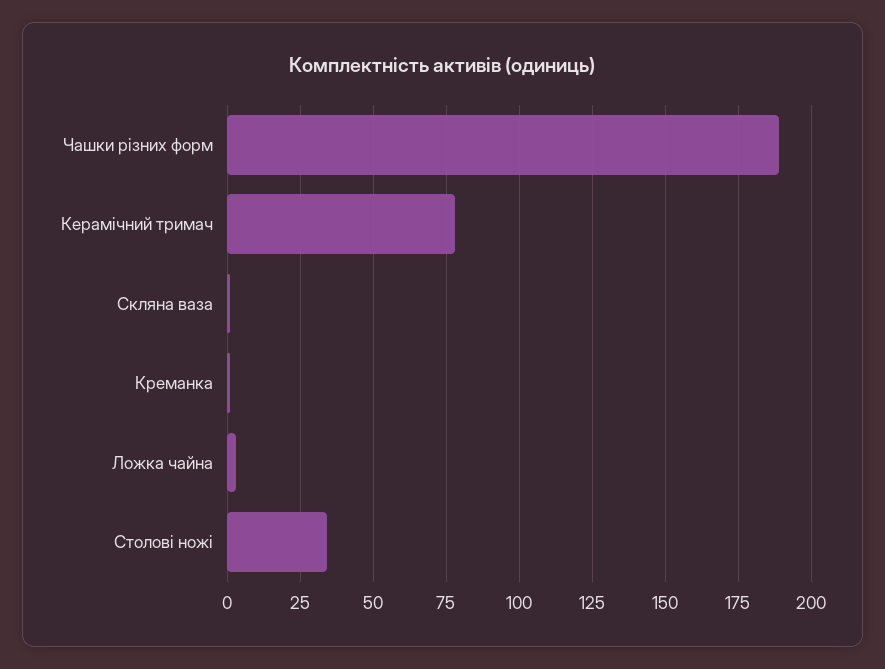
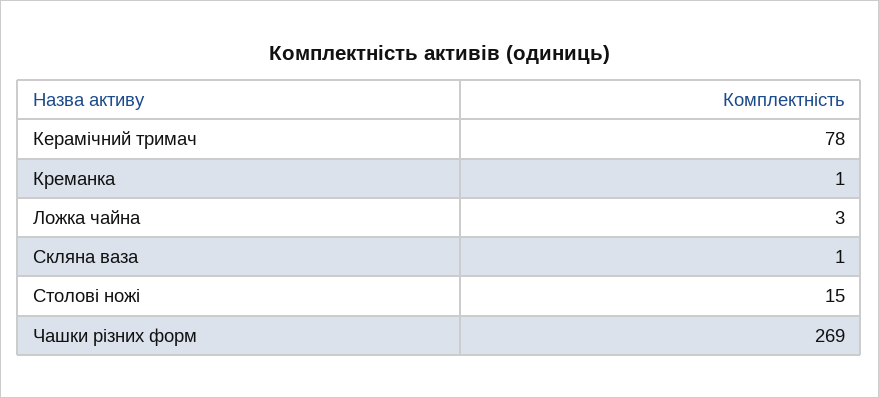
  {
-   "Чашки різних форм": 190,
+   "Чашки різних форм": 269,
    "Керамічний тримач": 78,
    "Скляна ваза": 1,
    "Креманка": 1,
    "Ложка чайна": 3,
-   "Столові ножі": 35
+   "Столові ножі": 15
  }

